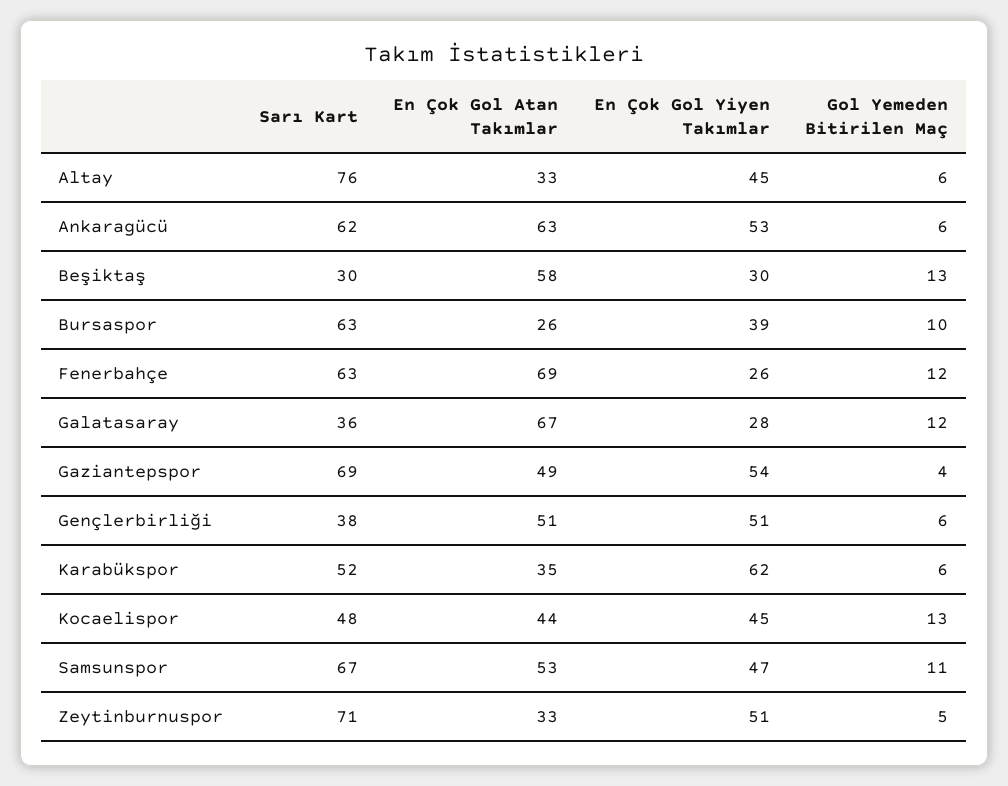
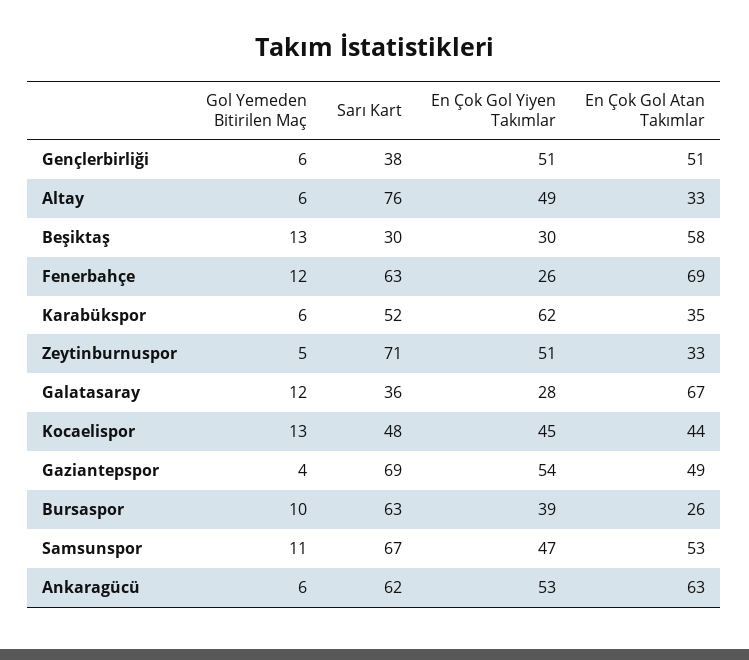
  {
    "Sarı Kart": {
      "Altay": 76,
      "Ankaragücü": 62,
      "Beşiktaş": 30,
      "Bursaspor": 63,
      "Fenerbahçe": 63,
      "Galatasaray": 36,
      "Gaziantepspor": 69,
      "Gençlerbirliği": 38,
      "Karabükspor": 52,
      "Kocaelispor": 48,
      "Samsunspor": 67,
      "Zeytinburnuspor": 71
    },
    "En Çok Gol Atan Takımlar": {
      "Altay": 33,
      "Ankaragücü": 63,
      "Beşiktaş": 58,
      "Bursaspor": 26,
      "Fenerbahçe": 69,
      "Galatasaray": 67,
      "Gaziantepspor": 49,
      "Gençlerbirliği": 51,
      "Karabükspor": 35,
      "Kocaelispor": 44,
      "Samsunspor": 53,
      "Zeytinburnuspor": 33
    },
    "En Çok Gol Yiyen Takımlar": {
-     "Altay": 45,
+     "Altay": 49,
      "Ankaragücü": 53,
      "Beşiktaş": 30,
      "Bursaspor": 39,
      "Fenerbahçe": 26,
      "Galatasaray": 28,
      "Gaziantepspor": 54,
      "Gençlerbirliği": 51,
      "Karabükspor": 62,
      "Kocaelispor": 45,
      "Samsunspor": 47,
      "Zeytinburnuspor": 51
    },
    "Gol Yemeden Bitirilen Maç": {
      "Altay": 6,
      "Ankaragücü": 6,
      "Beşiktaş": 13,
      "Bursaspor": 10,
      "Fenerbahçe": 12,
      "Galatasaray": 12,
      "Gaziantepspor": 4,
      "Gençlerbirliği": 6,
      "Karabükspor": 6,
      "Kocaelispor": 13,
      "Samsunspor": 11,
      "Zeytinburnuspor": 5
    }
  }

